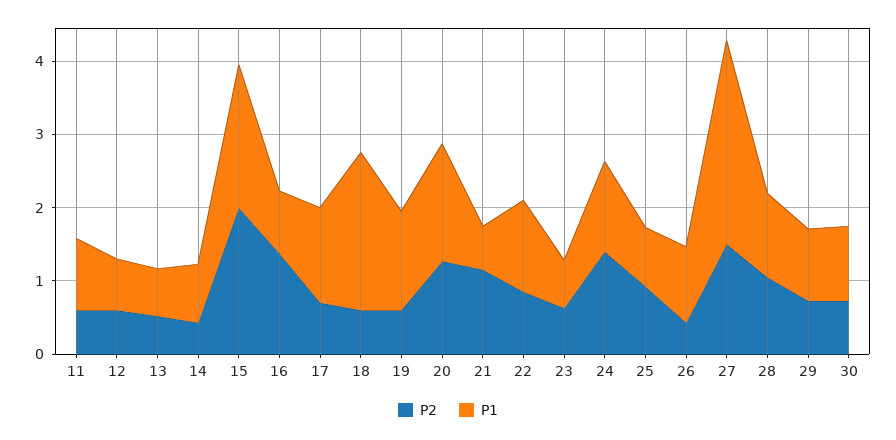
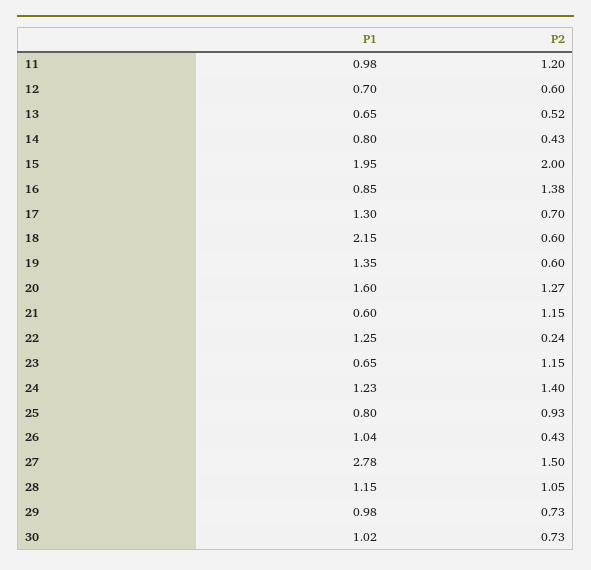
  {
    "P2": {
-     "11": 0.6,
+     "11": 1.2,
      "12": 0.6,
      "13": 0.52,
      "14": 0.43,
      "15": 2,
      "16": 1.38,
      "17": 0.7,
      "18": 0.6,
      "19": 0.6,
      "20": 1.27,
      "21": 1.15,
-     "22": 0.8,
+     "22": 0.24,
-     "23": 0.6,
+     "23": 1.15,
      "24": 1.4,
      "25": 0.93,
      "26": 0.43,
      "27": 1.5,
      "28": 1.05,
      "29": 0.73,
      "30": 0.73
    },
    "P1": {
      "11": 0.98,
      "12": 0.7,
      "13": 0.65,
      "14": 0.8,
      "15": 1.95,
      "16": 0.85,
      "17": 1.3,
      "18": 2.15,
      "19": 1.35,
      "20": 1.6,
      "21": 0.6,
      "22": 1.25,
      "23": 0.65,
      "24": 1.23,
      "25": 0.8,
      "26": 1.04,
      "27": 2.78,
      "28": 1.15,
      "29": 0.98,
      "30": 1.02
    }
  }

